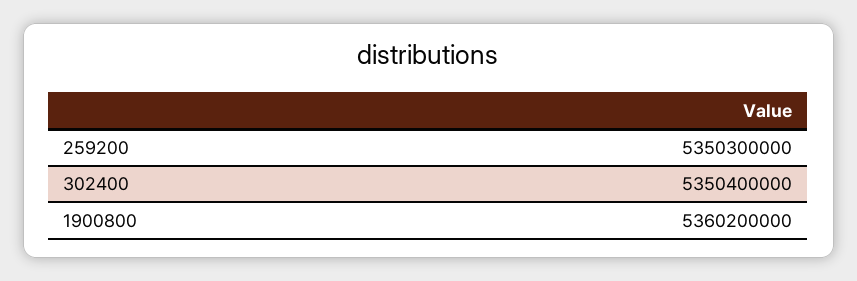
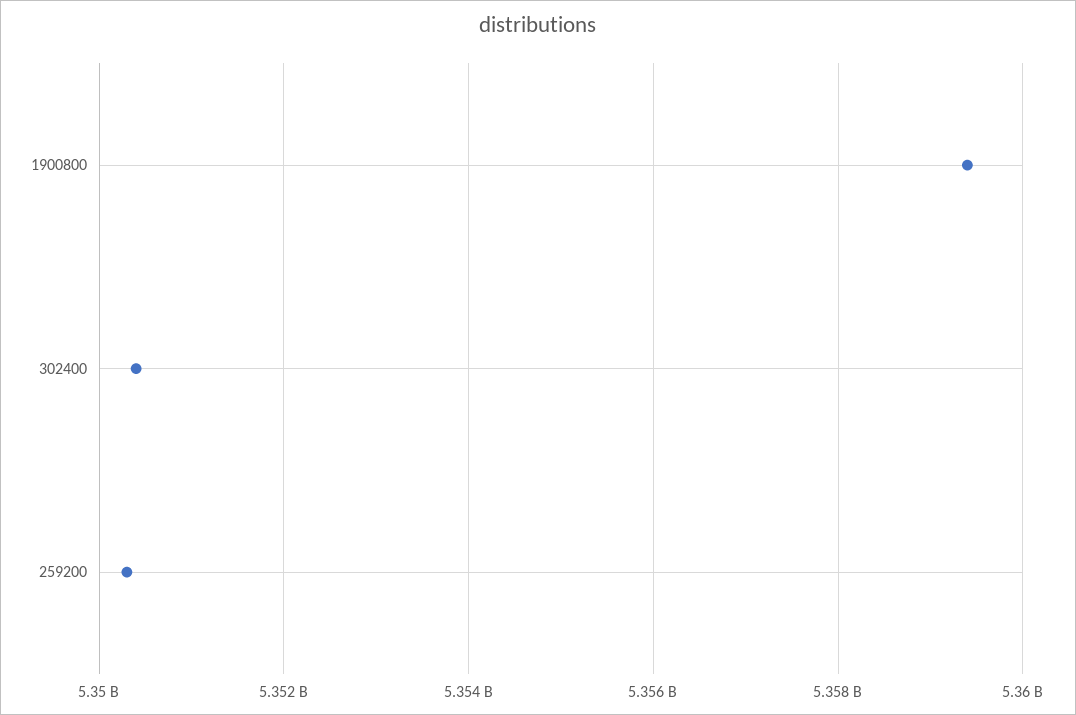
  {
    "259200": 5350300000,
    "302400": 5350400000,
-   "1900800": 5360200000
+   "1900800": 5359400000
  }

